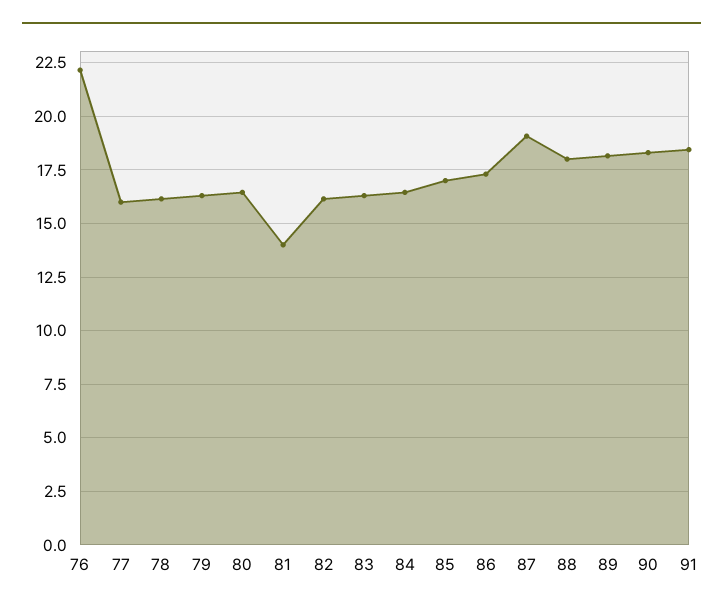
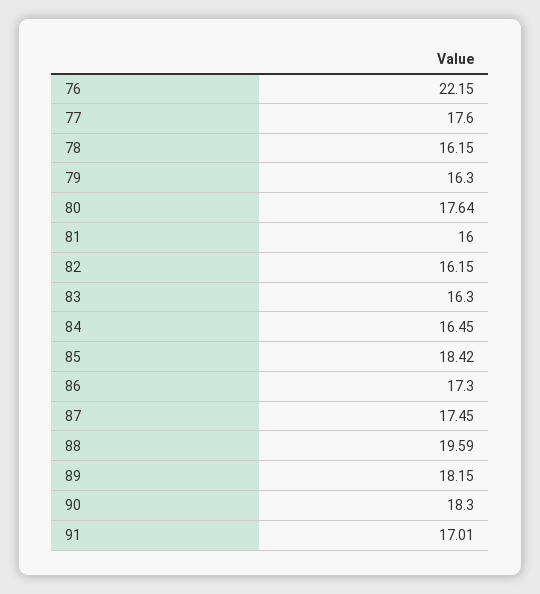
  {
    "76": 22.15,
-   "77": 16,
+   "77": 17.6,
    "78": 16.15,
    "79": 16.3,
-   "80": 16.5,
+   "80": 17.64,
-   "81": 14,
+   "81": 16,
    "82": 16.15,
    "83": 16.3,
    "84": 16.45,
-   "85": 17,
+   "85": 18.42,
    "86": 17.3,
-   "87": 19,
+   "87": 17.45,
-   "88": 18,
+   "88": 19.59,
    "89": 18.15,
    "90": 18.3,
-   "91": 18.5
+   "91": 17.01
  }

